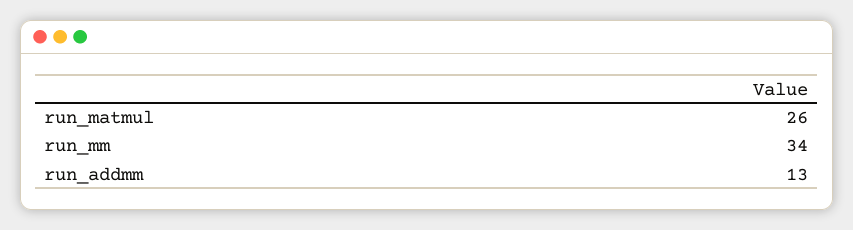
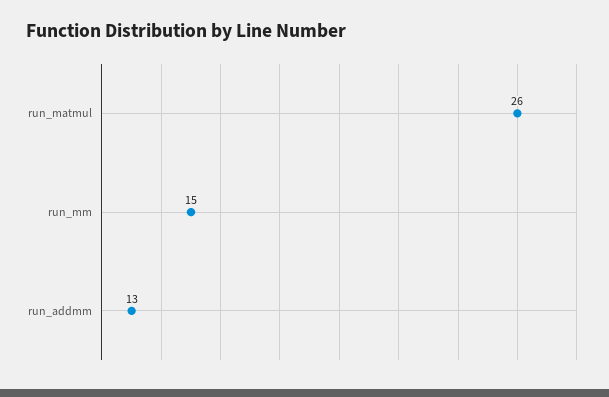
  {
    "run_matmul": 26,
-   "run_mm": 34,
+   "run_mm": 15,
    "run_addmm": 13
  }

